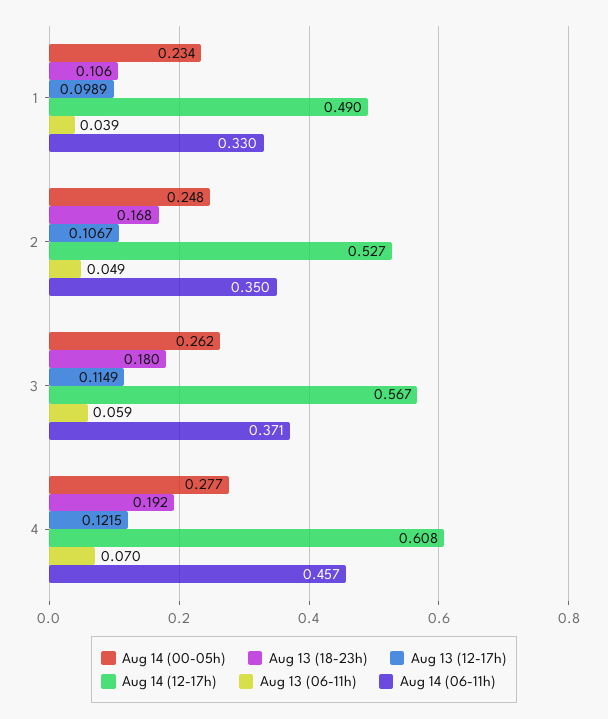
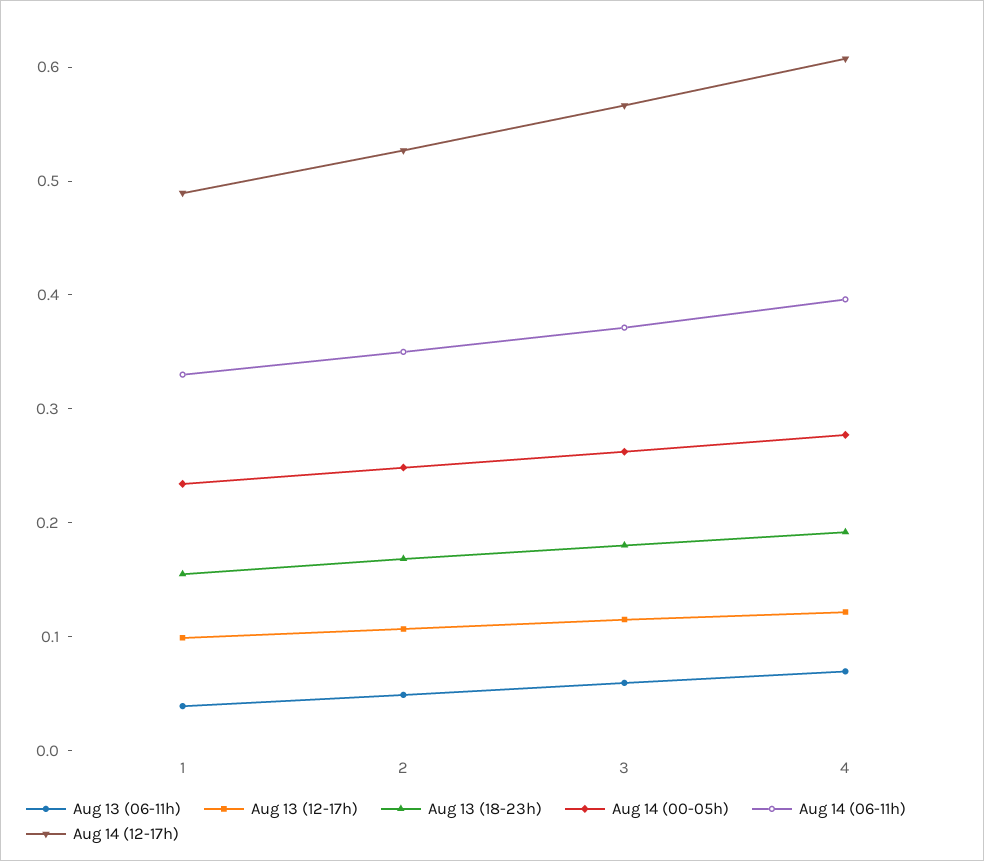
  {
    "Aug 14 (00-05h)": {
      "1": 0.234,
      "2": 0.248,
      "3": 0.262,
      "4": 0.277
    },
    "Aug 13 (18-23h)": {
-     "1": 0.106,
+     "1": 0.16,
      "2": 0.168,
      "3": 0.18,
      "4": 0.192
    },
    "Aug 13 (12-17h)": {
      "1": 0.0989,
      "2": 0.1067,
      "3": 0.1149,
      "4": 0.1215
    },
    "Aug 14 (12-17h)": {
      "1": 0.49,
      "2": 0.527,
      "3": 0.567,
      "4": 0.608
    },
    "Aug 13 (06-11h)": {
      "1": 0.039,
      "2": 0.049,
      "3": 0.059,
      "4": 0.07
    },
    "Aug 14 (06-11h)": {
      "1": 0.33,
      "2": 0.35,
      "3": 0.371,
-     "4": 0.457
+     "4": 0.4
    }
  }

